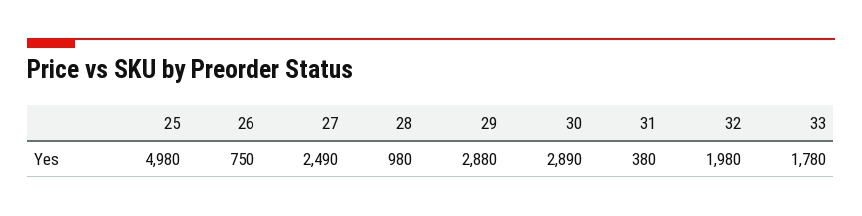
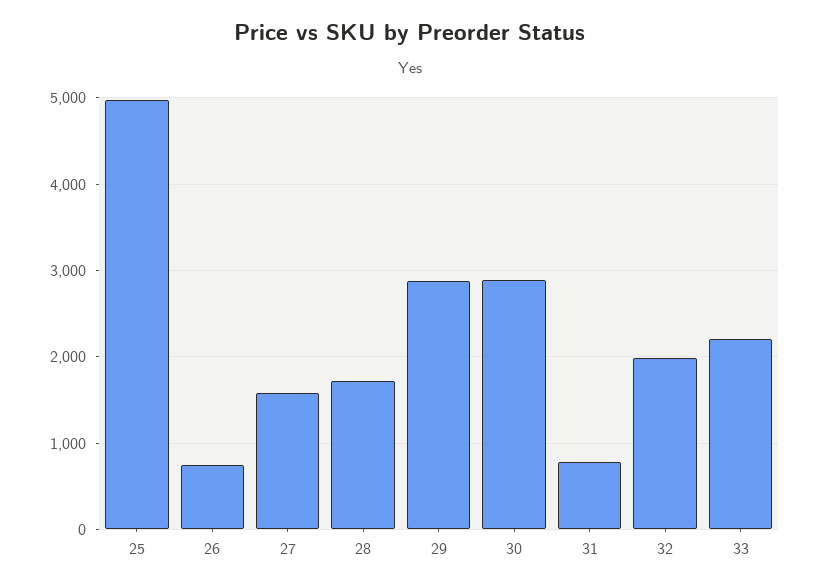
  {
    "25": 4980,
    "26": 750,
-   "27": 2490,
+   "27": 1600,
-   "28": 980,
+   "28": 1700,
    "29": 2880,
    "30": 2890,
-   "31": 380,
+   "31": 800,
    "32": 1980,
-   "33": 1780
+   "33": 2200
  }

